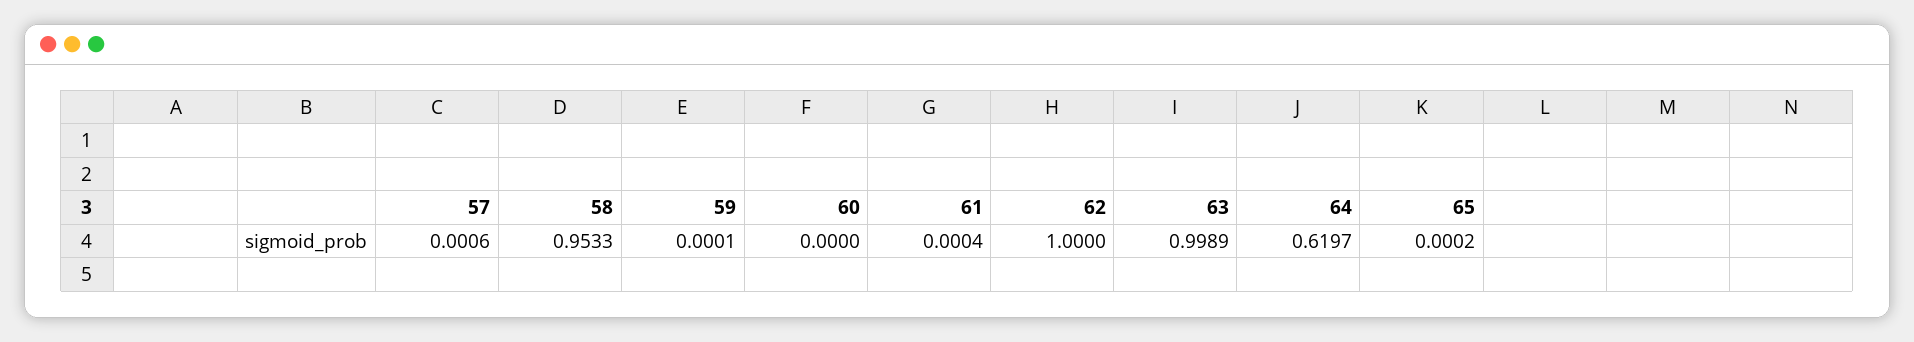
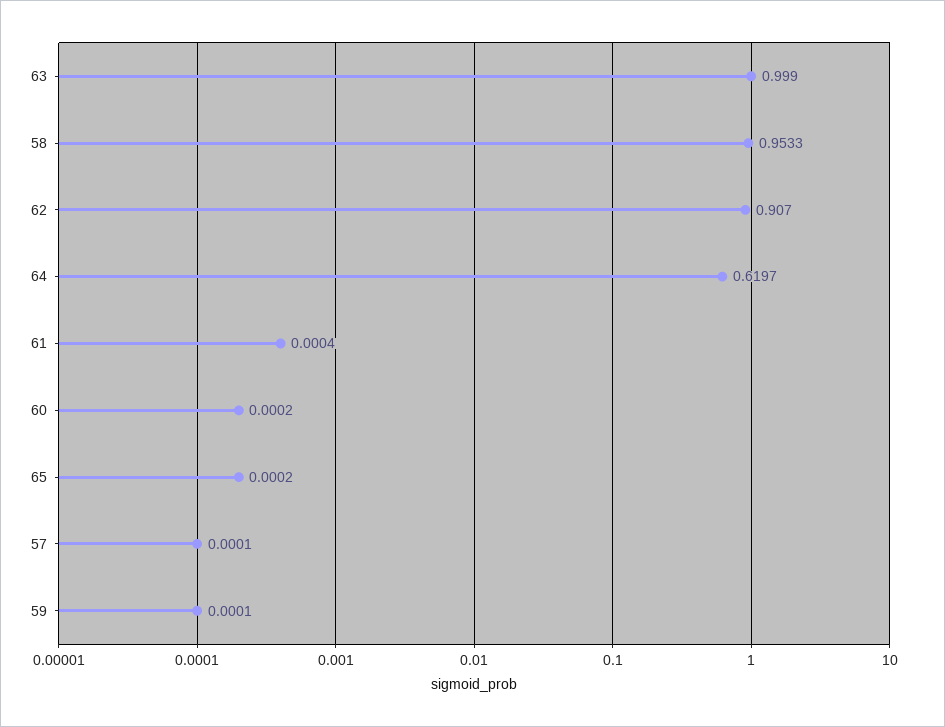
  {
-   "57": 0.0006,
+   "57": 0.0001,
    "58": 0.9533,
    "59": 0.0001,
-   "60": 0,
+   "60": 0.0002,
    "61": 0.0004,
-   "62": 1,
+   "62": 0.907,
-   "63": 0.9989,
+   "63": 0.999,
    "64": 0.6197,
    "65": 0.0002
  }

